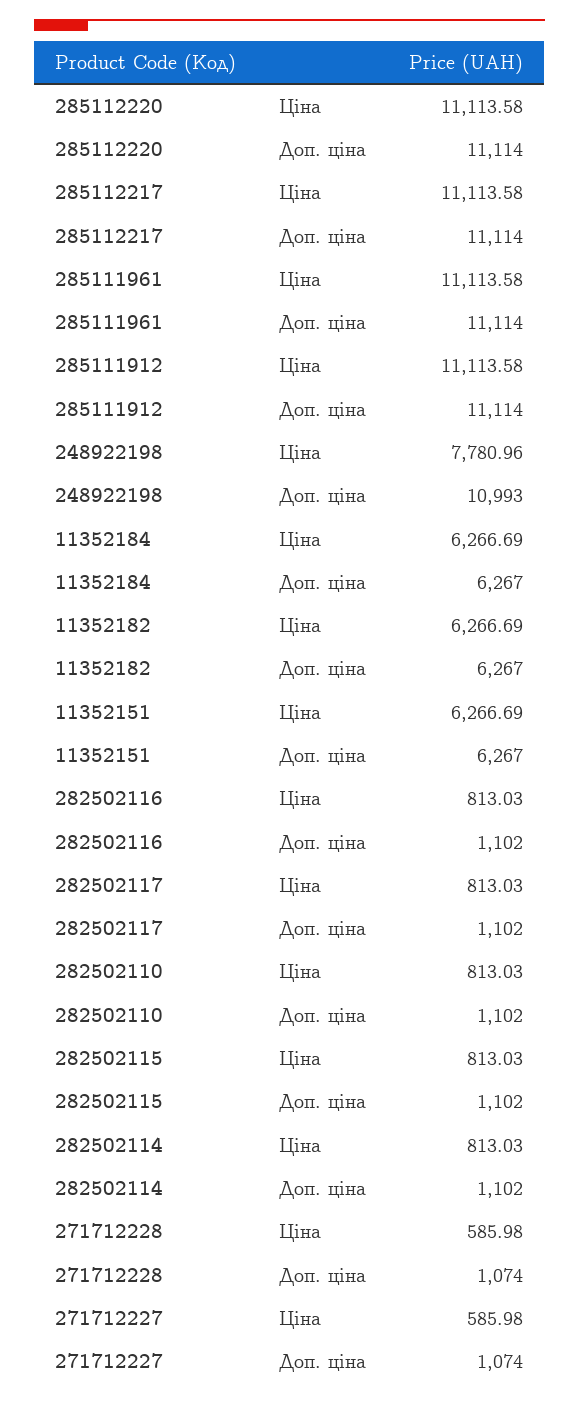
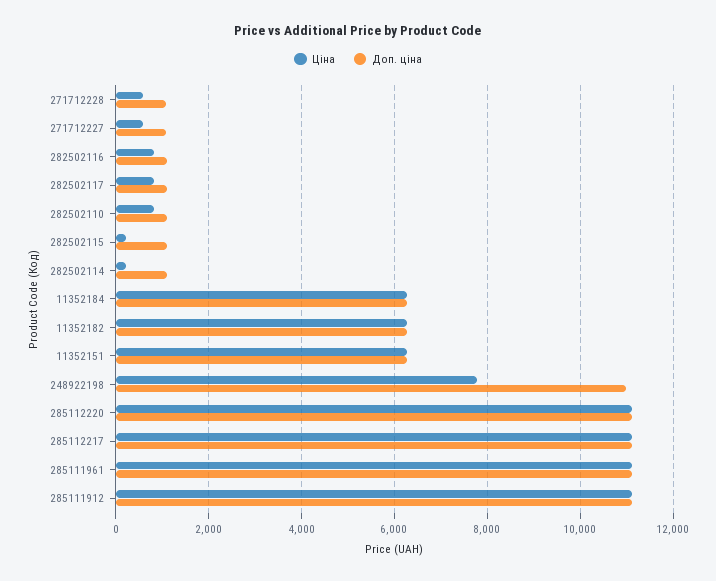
  {
    "Ціна": {
      "285112220": 11113.58,
      "285112217": 11113.58,
      "285111961": 11113.58,
      "285111912": 11113.58,
      "248922198": 7780.96,
      "11352184": 6266.69,
      "11352182": 6266.69,
      "11352151": 6266.69,
      "282502116": 813.03,
      "282502117": 813.03,
      "282502110": 813.03,
-     "282502115": 813.03,
+     "282502115": 200,
-     "282502114": 813.03,
+     "282502114": 200,
      "271712228": 585.98,
      "271712227": 585.98
    },
    "Доп. ціна": {
      "285112220": 11114,
      "285112217": 11114,
      "285111961": 11114,
      "285111912": 11114,
      "248922198": 10993,
      "11352184": 6267,
      "11352182": 6267,
      "11352151": 6267,
      "282502116": 1102,
      "282502117": 1102,
      "282502110": 1102,
      "282502115": 1102,
      "282502114": 1102,
      "271712228": 1074,
      "271712227": 1074
    }
  }

